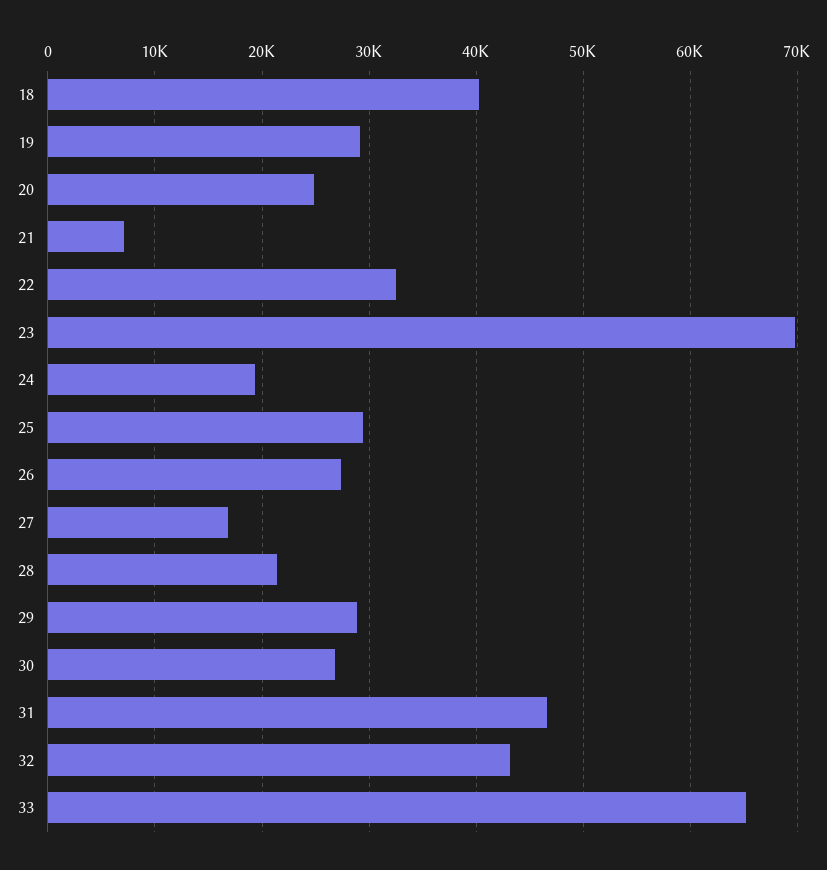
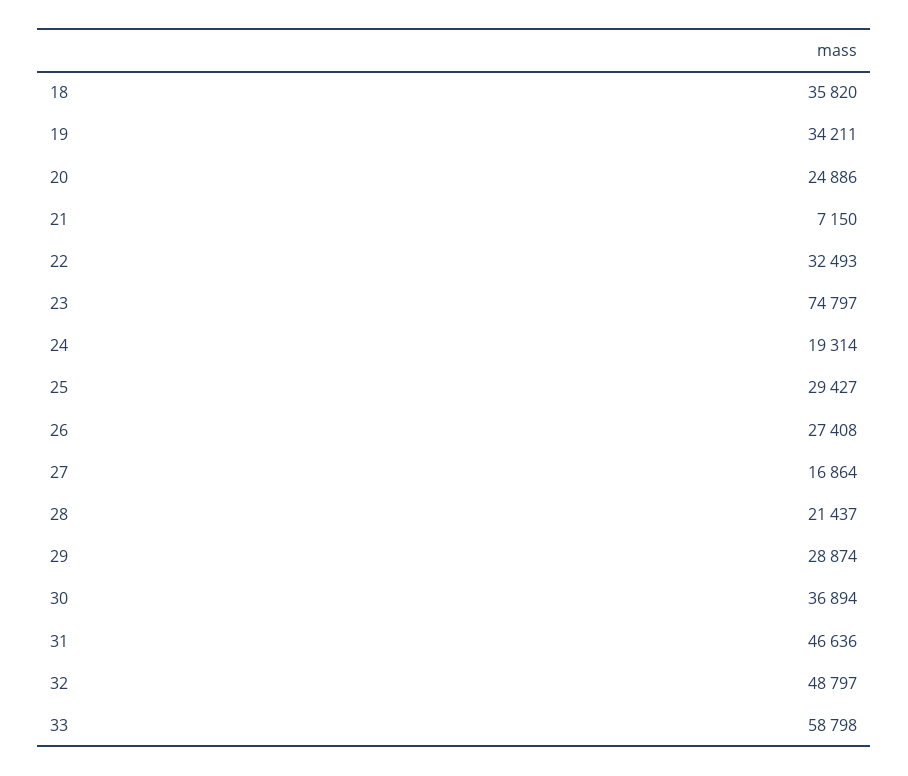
  {
-   "18": 40000,
+   "18": 35820,
-   "19": 29000,
+   "19": 34211,
    "20": 24886,
    "21": 7150,
    "22": 32493,
-   "23": 70000,
+   "23": 74797,
    "24": 19314,
    "25": 29427,
    "26": 27408,
    "27": 16864,
    "28": 21437,
    "29": 28874,
-   "30": 27000,
+   "30": 36894,
    "31": 46636,
-   "32": 43000,
+   "32": 48797,
-   "33": 65000
+   "33": 58798
  }

